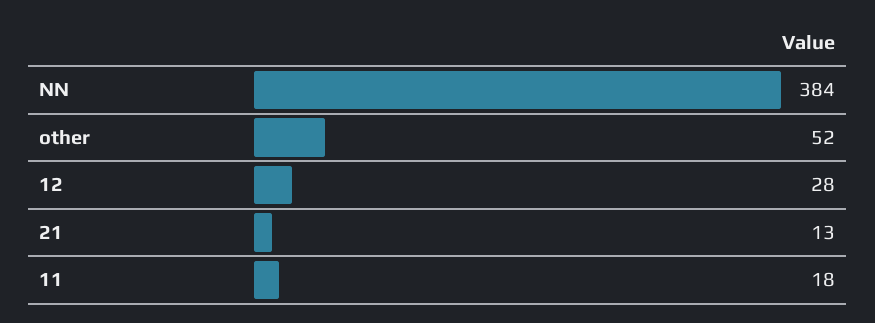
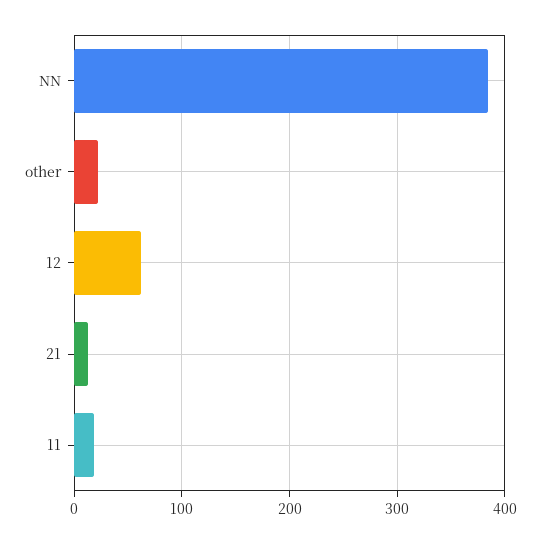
  {
    "NN": 384,
-   "other": 52,
+   "other": 20,
-   "12": 28,
+   "12": 60,
    "21": 13,
    "11": 18
  }

